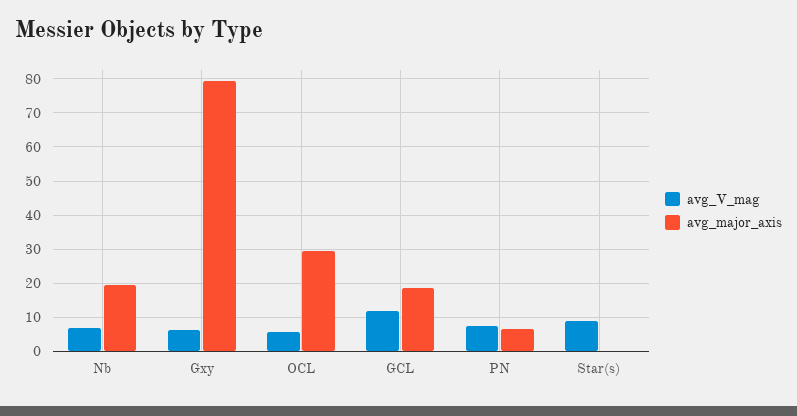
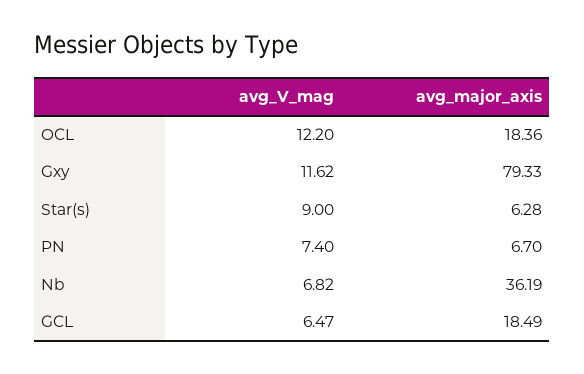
  {
    "avg_V_mag": {
      "Nb": 6.82,
-     "Gxy": 6,
+     "Gxy": 11.62,
-     "OCL": 6,
+     "OCL": 12.2,
-     "GCL": 12,
+     "GCL": 6.47,
      "PN": 7.4,
      "Star(s)": 9
    },
    "avg_major_axis": {
-     "Nb": 20,
+     "Nb": 36.19,
      "Gxy": 79.33,
-     "OCL": 30,
+     "OCL": 18.36,
      "GCL": 18.49,
      "PN": 6.7,
-     "Star(s)": 0
+     "Star(s)": 6.28
    }
  }

